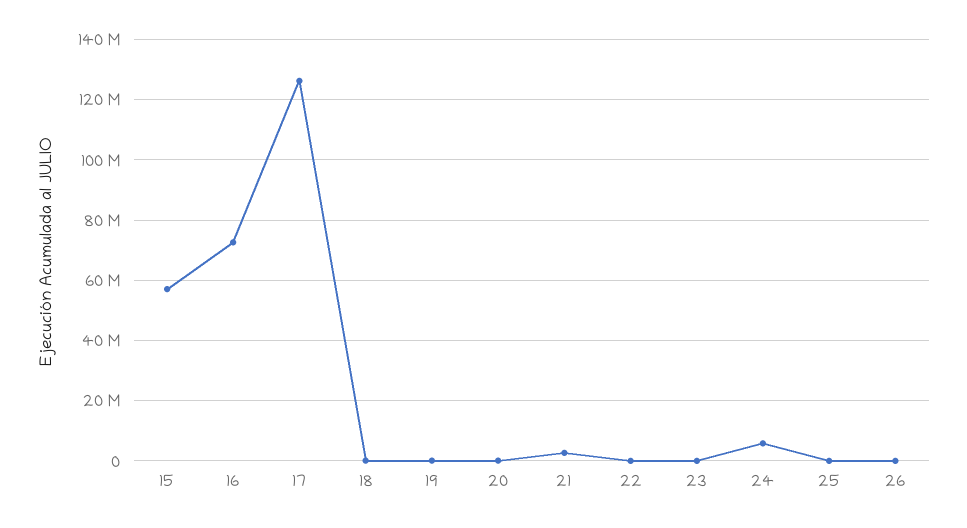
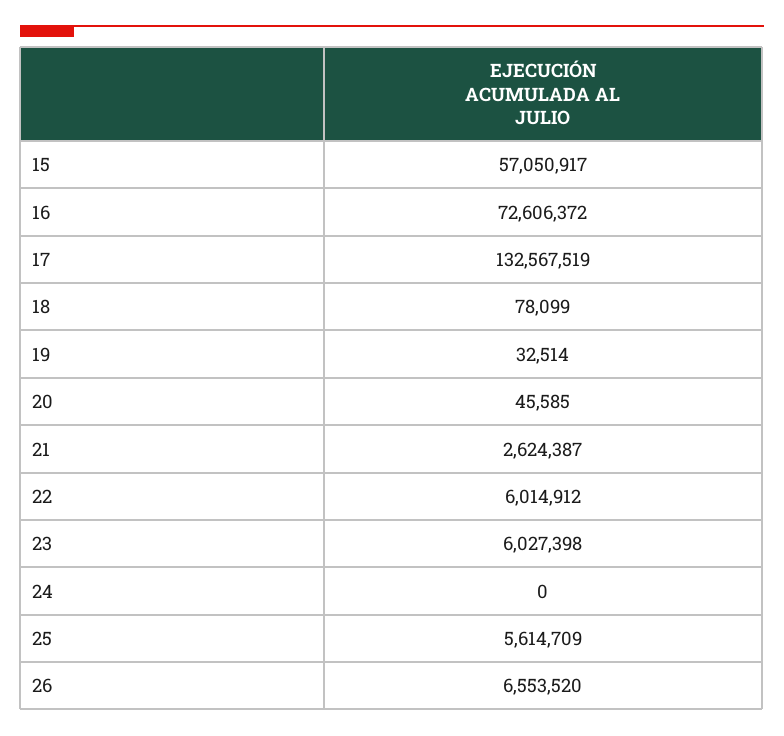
  {
    "15": 57050917,
    "16": 72606372,
-   "17": 126000000,
+   "17": 132567519,
    "18": 78099,
    "19": 32514,
    "20": 45585,
    "21": 2624387,
-   "22": 0,
+   "22": 6014912,
-   "23": 0,
+   "23": 6027398,
-   "24": 6000000,
+   "24": 0,
-   "25": 0,
+   "25": 5614709,
-   "26": 0
+   "26": 6553520
  }

